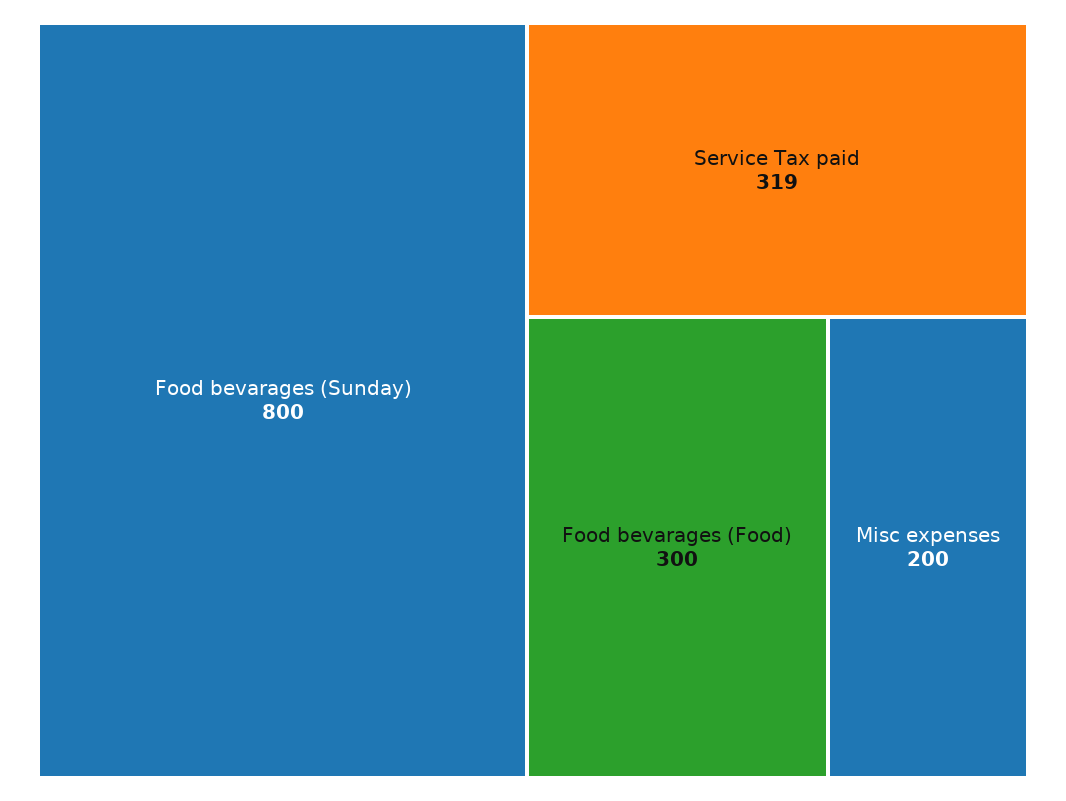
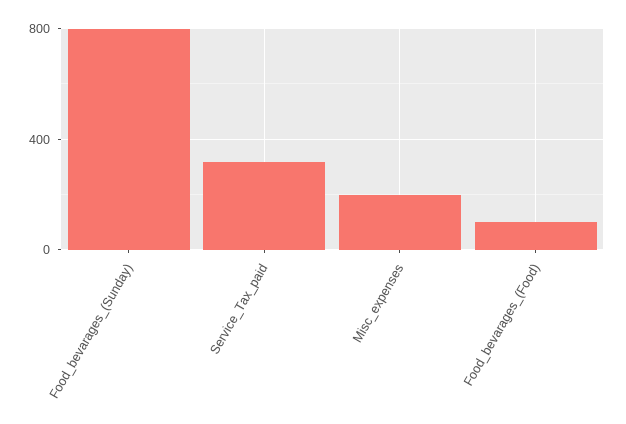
  {
    "Food bevarages (Sunday)": 800,
    "Service Tax paid": 319,
-   "Food bevarages (Food)": 300,
+   "Food bevarages (Food)": 100,
    "Misc expenses": 200
  }

